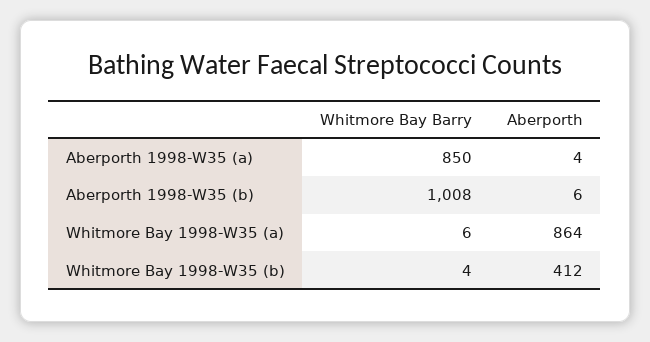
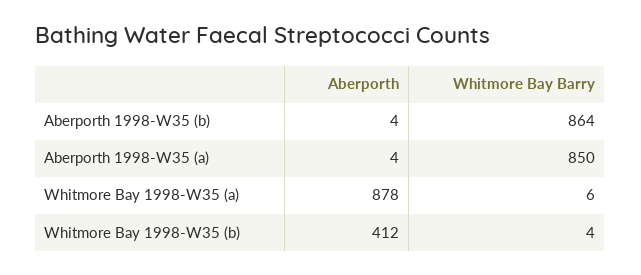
  {
    "Whitmore Bay Barry": {
      "Aberporth 1998-W35 (a)": 850,
-     "Aberporth 1998-W35 (b)": 1008,
+     "Aberporth 1998-W35 (b)": 864,
      "Whitmore Bay 1998-W35 (a)": 6,
      "Whitmore Bay 1998-W35 (b)": 4
    },
    "Aberporth": {
      "Aberporth 1998-W35 (a)": 4,
-     "Aberporth 1998-W35 (b)": 6,
+     "Aberporth 1998-W35 (b)": 4,
-     "Whitmore Bay 1998-W35 (a)": 864,
+     "Whitmore Bay 1998-W35 (a)": 878,
      "Whitmore Bay 1998-W35 (b)": 412
    }
  }

